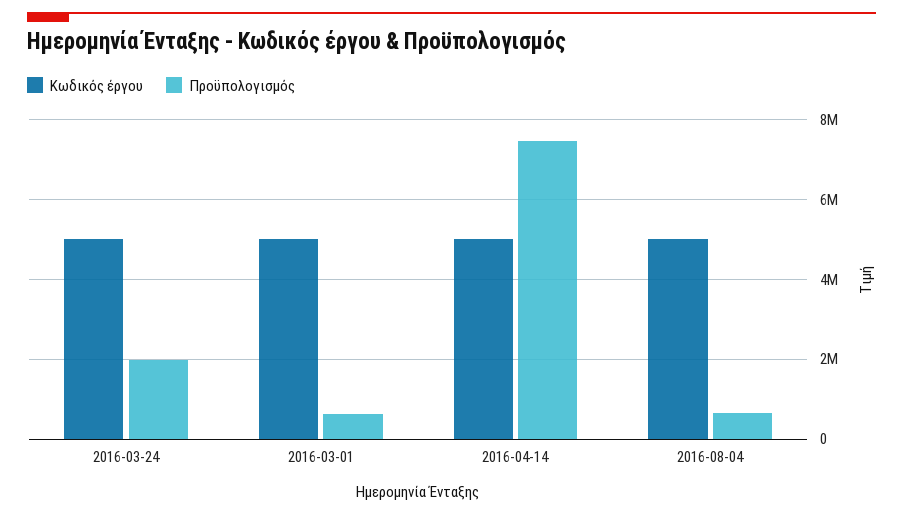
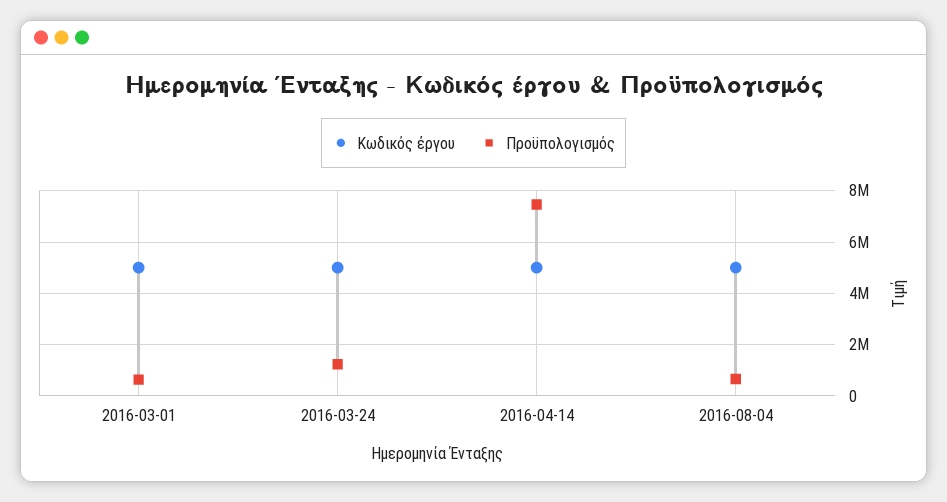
  {
    "Κωδικός έργου": {
      "2016-03-24": 5000000,
      "2016-03-01": 5000000,
      "2016-04-14": 5000000,
      "2016-08-04": 5000000
    },
    "Προϋπολογισμός": {
-     "2016-03-24": 2000000,
+     "2016-03-24": 1250000,
      "2016-03-01": 600000,
      "2016-04-14": 7400000,
      "2016-08-04": 600000
    }
  }

